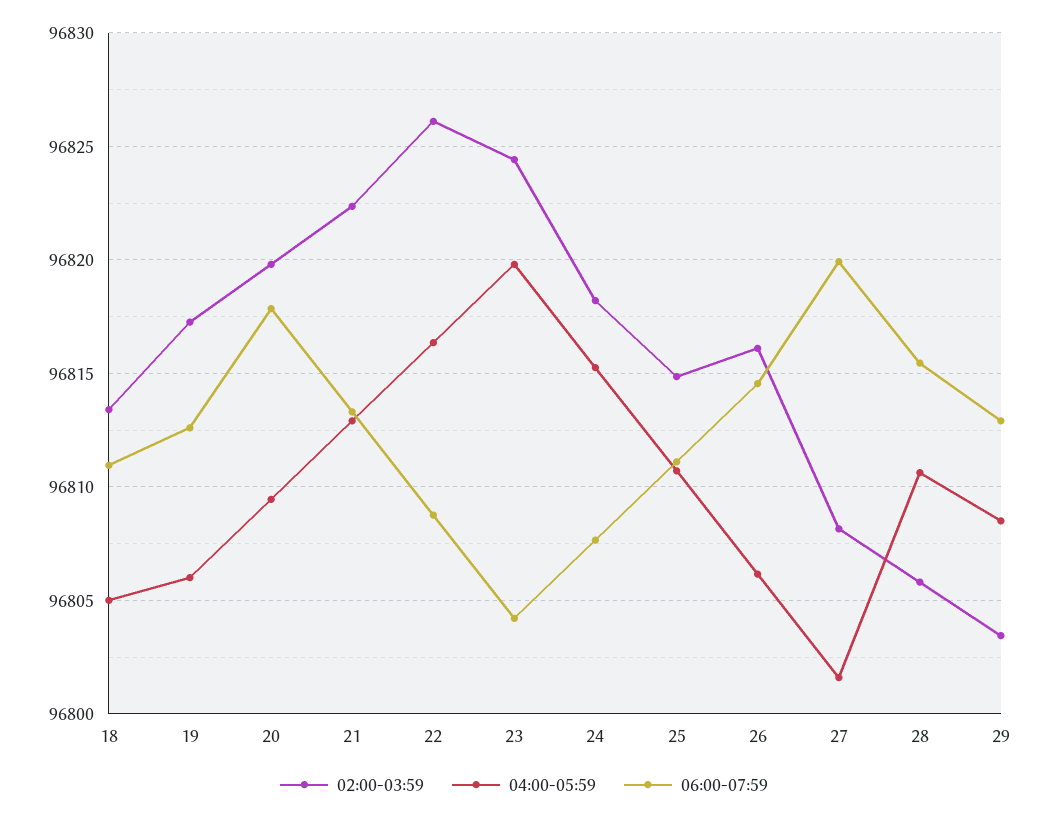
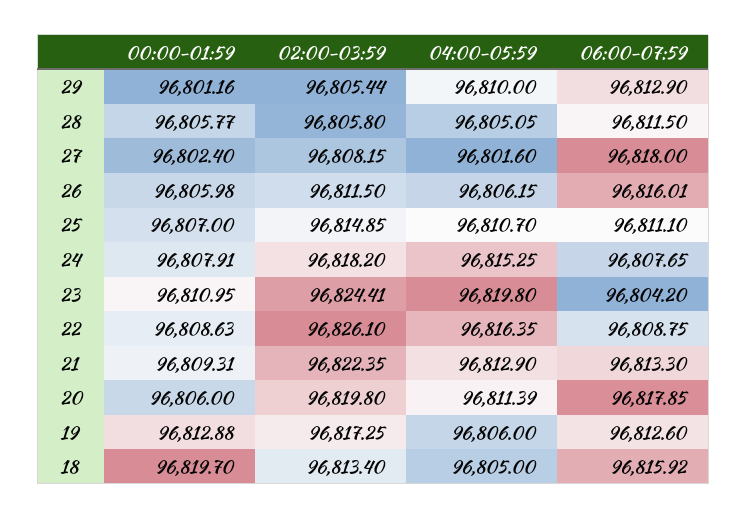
  {
    "02:00-03:59": {
      "18": 96813.4,
      "19": 96817.25,
      "20": 96819.8,
      "21": 96822.35,
      "22": 96826.1,
      "23": 96824.41,
      "24": 96818.2,
      "25": 96814.85,
-     "26": 96816,
+     "26": 96811.5,
      "27": 96808.15,
      "28": 96805.8,
-     "29": 96803.5
+     "29": 96805.44
    },
    "04:00-05:59": {
      "18": 96805,
      "19": 96806,
-     "20": 96809.5,
+     "20": 96811.39,
      "21": 96812.9,
      "22": 96816.35,
      "23": 96819.8,
      "24": 96815.25,
      "25": 96810.7,
      "26": 96806.15,
      "27": 96801.6,
-     "28": 96810.5,
+     "28": 96805.05,
-     "29": 96808.5
+     "29": 96810
    },
    "06:00-07:59": {
-     "18": 96811,
+     "18": 96815.92,
      "19": 96812.6,
      "20": 96817.85,
      "21": 96813.3,
      "22": 96808.75,
      "23": 96804.2,
      "24": 96807.65,
      "25": 96811.1,
-     "26": 96814.5,
+     "26": 96816.01,
-     "27": 96820,
+     "27": 96818,
-     "28": 96815.5,
+     "28": 96811.5,
      "29": 96812.9
-   }
+   },
+   "00:00-01:59": {
+     "29": 96801.16,
+     "28": 96805.77,
+     "27": 96802.4,
+     "26": 96805.98,
+     "25": 96807,
+     "24": 96807.91,
+     "23": 96810.95,
+     "22": 96808.63,
+     "21": 96809.31,
+     "20": 96806,
+     "19": 96812.88,
+     "18": 96819.7
+   }
  }

